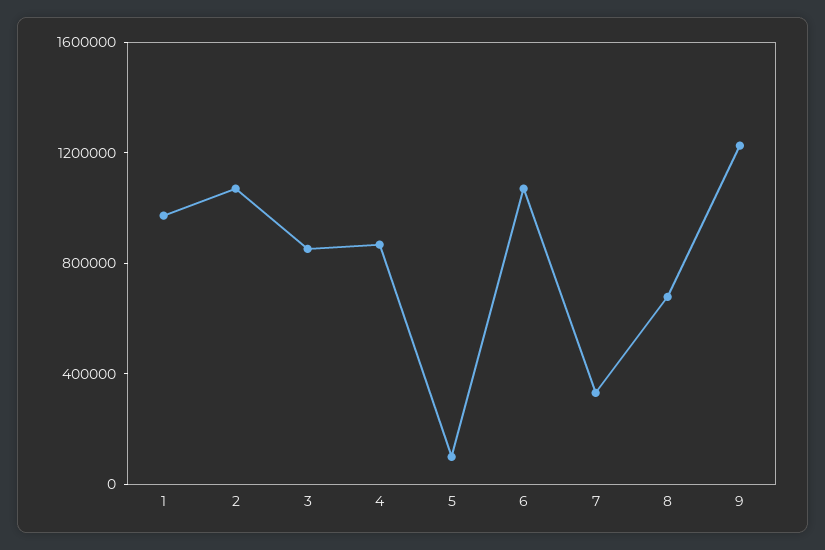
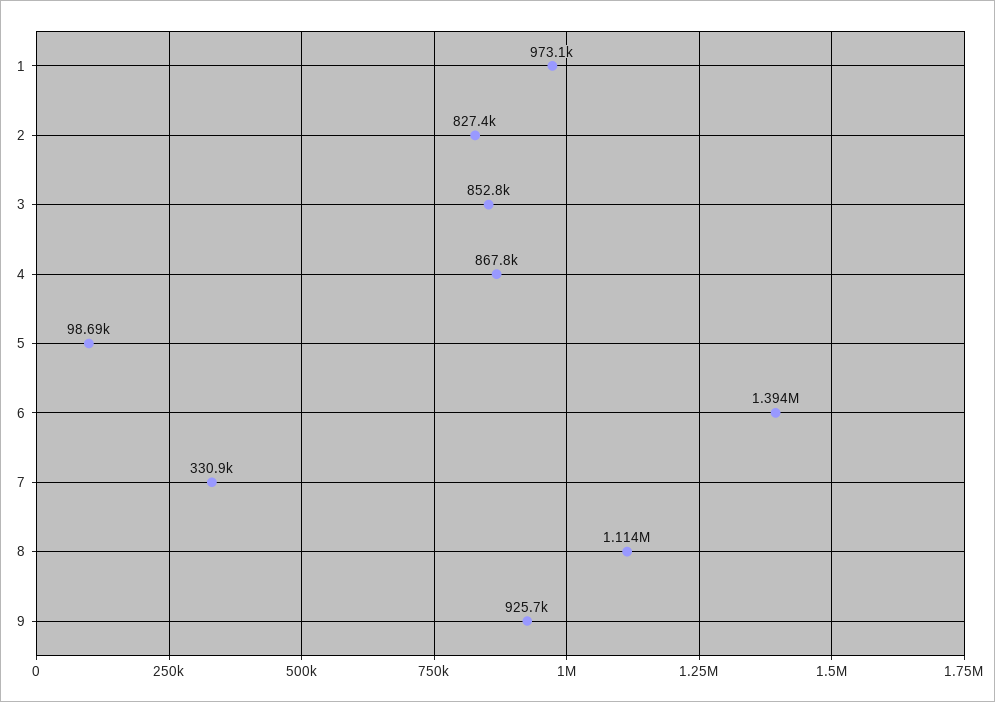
  {
    "1": 973100,
-   "2": 1100000,
+   "2": 827400,
    "3": 852800,
    "4": 867800,
    "5": 98690,
-   "6": 1100000,
+   "6": 1394000,
    "7": 330900,
-   "8": 700000,
+   "8": 1114000,
-   "9": 1200000
+   "9": 925700
  }

